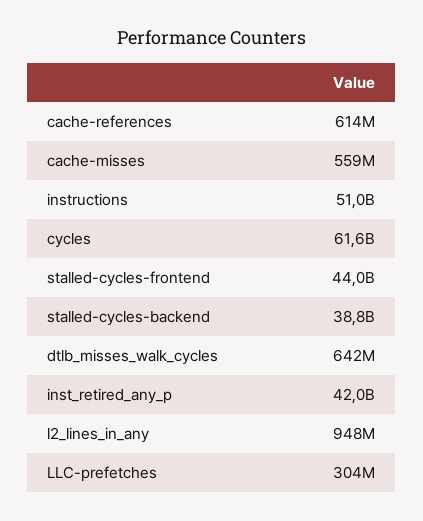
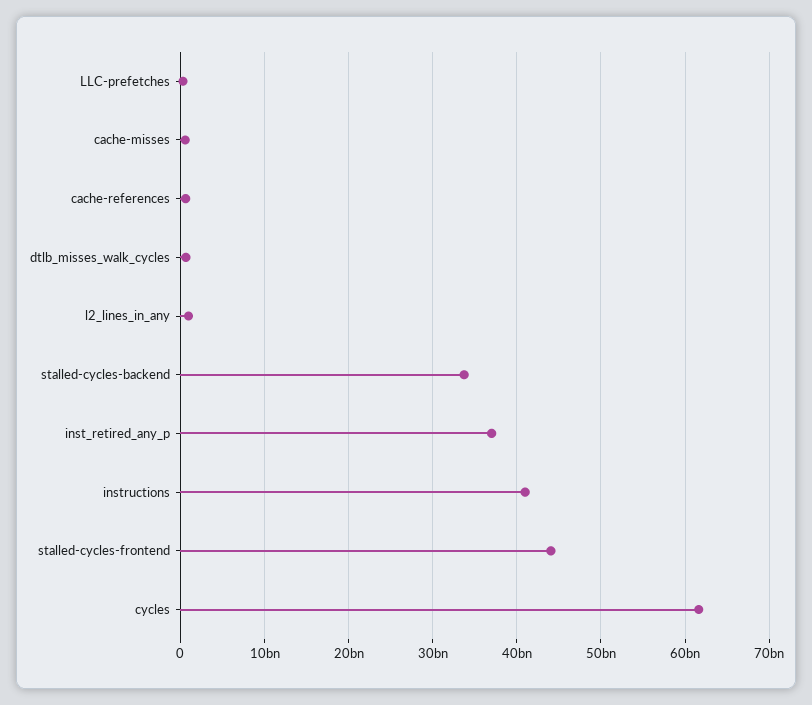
  {
    "cache-references": 614000000,
    "cache-misses": 559000000,
-   "instructions": 51000000000,
+   "instructions": 41000000000,
    "cycles": 61600000000,
    "stalled-cycles-frontend": 44000000000,
-   "stalled-cycles-backend": 38800000000,
+   "stalled-cycles-backend": 34000000000,
    "dtlb_misses_walk_cycles": 642000000,
-   "inst_retired_any_p": 42000000000,
+   "inst_retired_any_p": 37000000000,
    "l2_lines_in_any": 948000000,
    "LLC-prefetches": 304000000
  }

